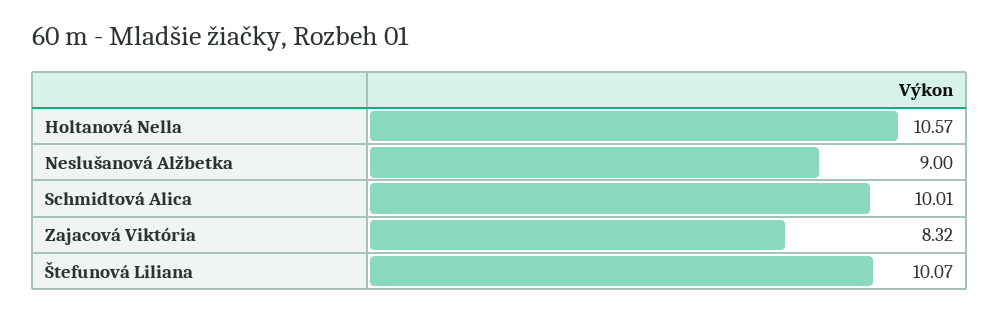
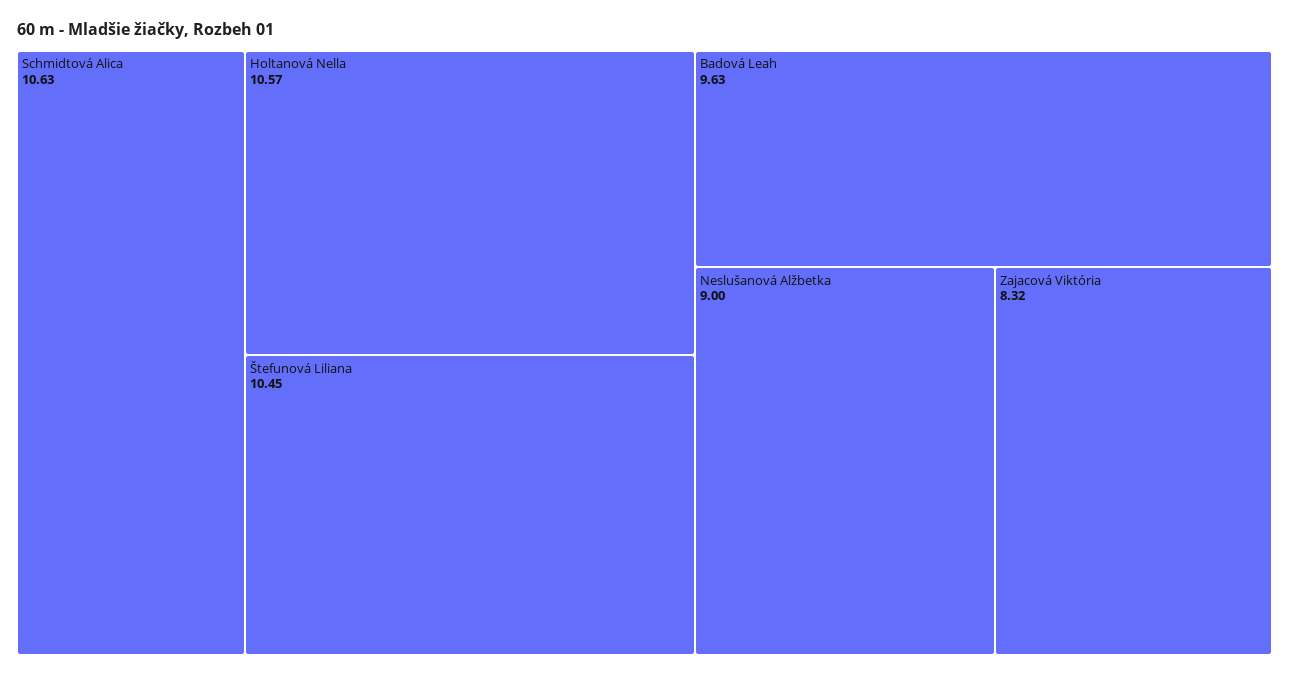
  {
    "Holtanová Nella": 10.57,
    "Neslušanová Alžbetka": 9,
-   "Schmidtová Alica": 10.01,
+   "Schmidtová Alica": 10.63,
    "Zajacová Viktória": 8.32,
-   "Štefunová Liliana": 10.07
+   "Štefunová Liliana": 10.45,
+   "Badová Leah": 9.63
  }

